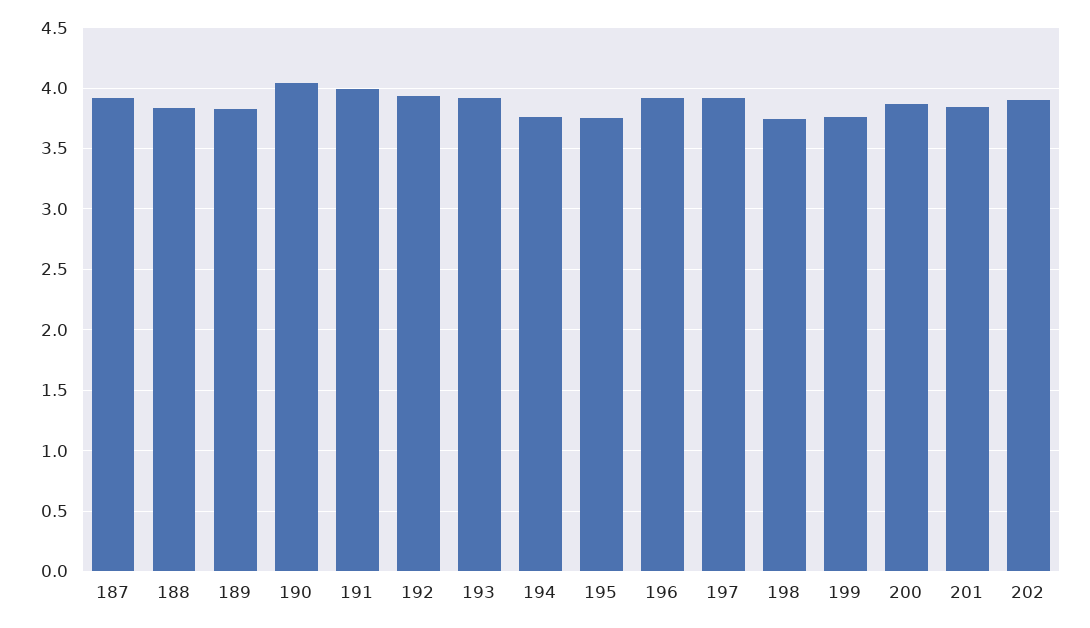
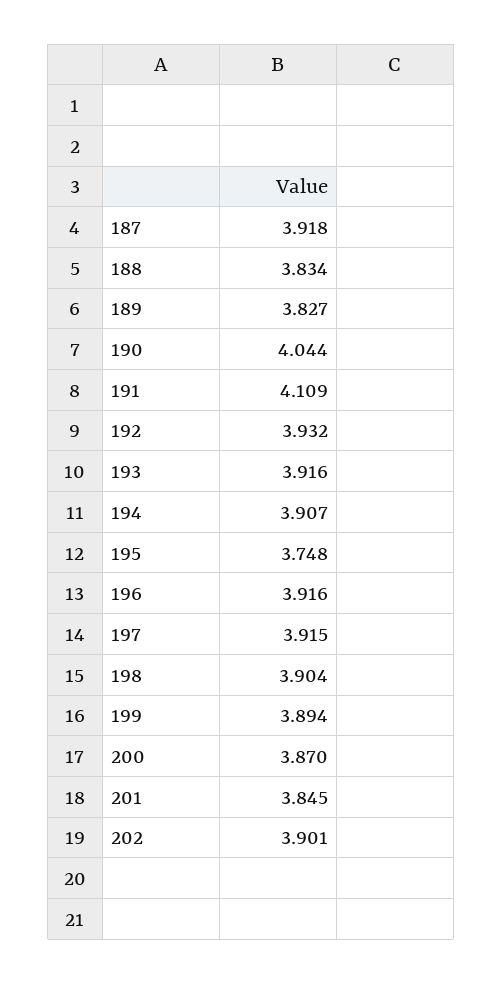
  {
    "187": 3.918,
    "188": 3.834,
    "189": 3.827,
    "190": 4.044,
-   "191": 4,
+   "191": 4.109,
    "192": 3.932,
    "193": 3.916,
-   "194": 3.75,
+   "194": 3.907,
    "195": 3.748,
    "196": 3.916,
    "197": 3.915,
-   "198": 3.75,
+   "198": 3.904,
-   "199": 3.75,
+   "199": 3.894,
    "200": 3.87,
    "201": 3.845,
    "202": 3.901
  }

